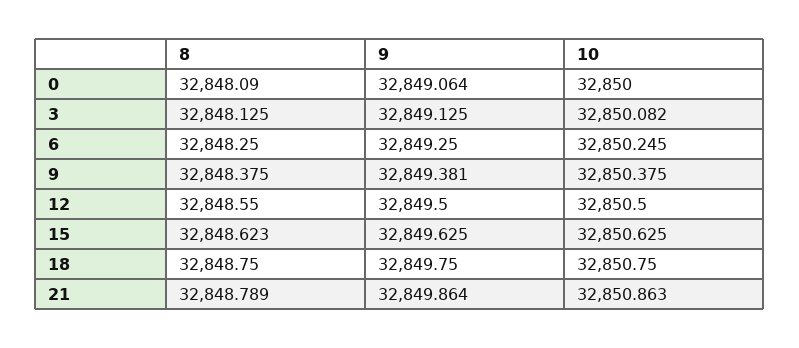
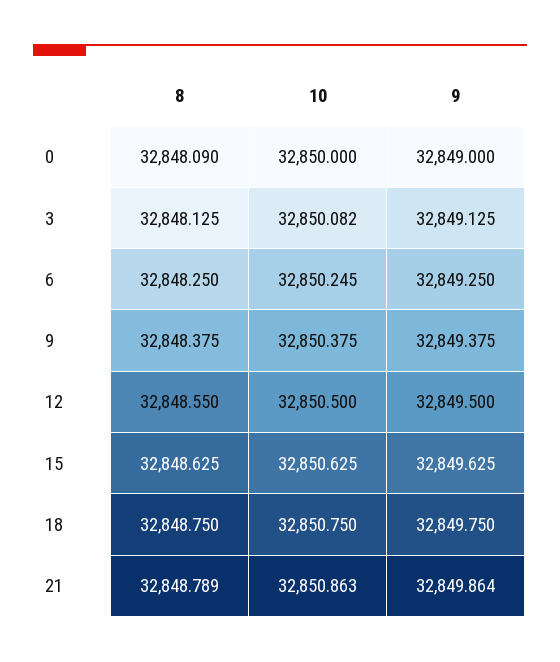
  {
    "8": {
      "0": 32848.09,
      "3": 32848.125,
      "6": 32848.25,
      "9": 32848.375,
      "12": 32848.55,
-     "15": 32848.623,
+     "15": 32848.625,
      "18": 32848.75,
      "21": 32848.789
    },
    "9": {
-     "0": 32849.064,
+     "0": 32849,
      "3": 32849.125,
      "6": 32849.25,
-     "9": 32849.381,
+     "9": 32849.375,
      "12": 32849.5,
      "15": 32849.625,
      "18": 32849.75,
      "21": 32849.864
    },
    "10": {
      "0": 32850,
      "3": 32850.082,
      "6": 32850.245,
      "9": 32850.375,
      "12": 32850.5,
      "15": 32850.625,
      "18": 32850.75,
      "21": 32850.863
    }
  }

